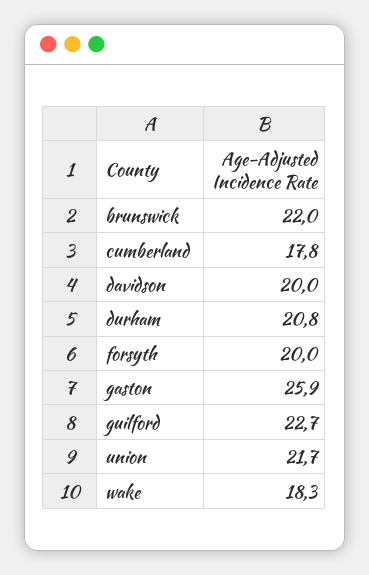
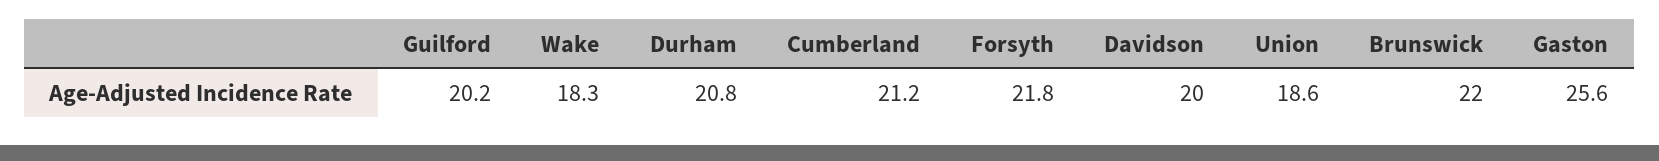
  {
    "brunswick": 22,
-   "cumberland": 17.8,
+   "cumberland": 21.2,
    "davidson": 20,
    "durham": 20.8,
-   "forsyth": 20,
+   "forsyth": 21.8,
-   "gaston": 25.9,
+   "gaston": 25.6,
-   "guilford": 22.7,
+   "guilford": 20.2,
-   "union": 21.7,
+   "union": 18.6,
    "wake": 18.3
  }

